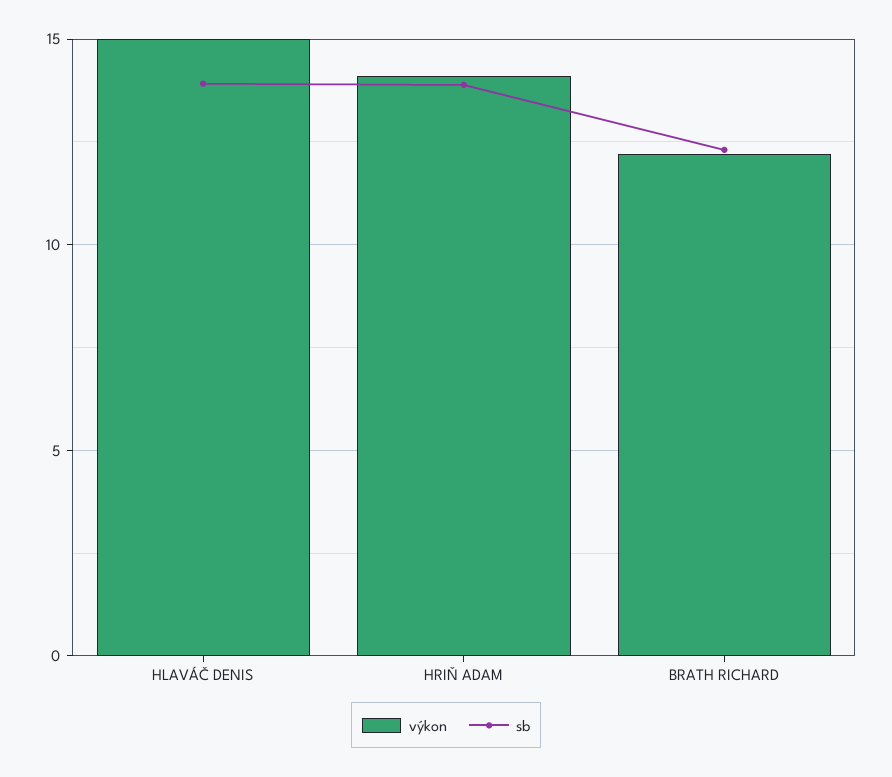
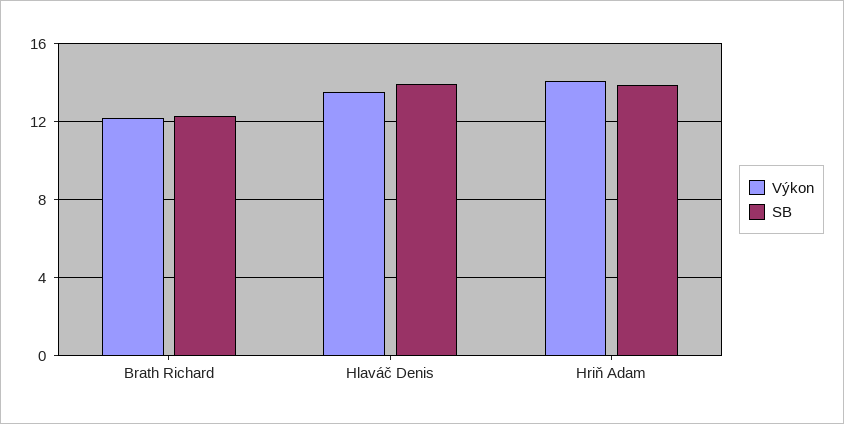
  {
    "výkon": {
-     "HLAVÁČ DENIS": 15,
+     "HLAVÁČ DENIS": 13.5,
      "HRIŇ ADAM": 14,
      "BRATH RICHARD": 12
    },
    "sb": {
      "HLAVÁČ DENIS": 14,
      "HRIŇ ADAM": 14,
      "BRATH RICHARD": 12.5
    }
  }

